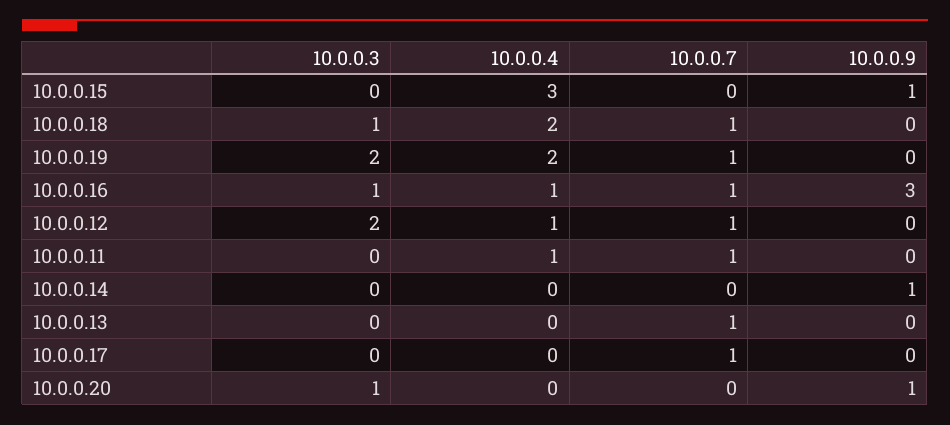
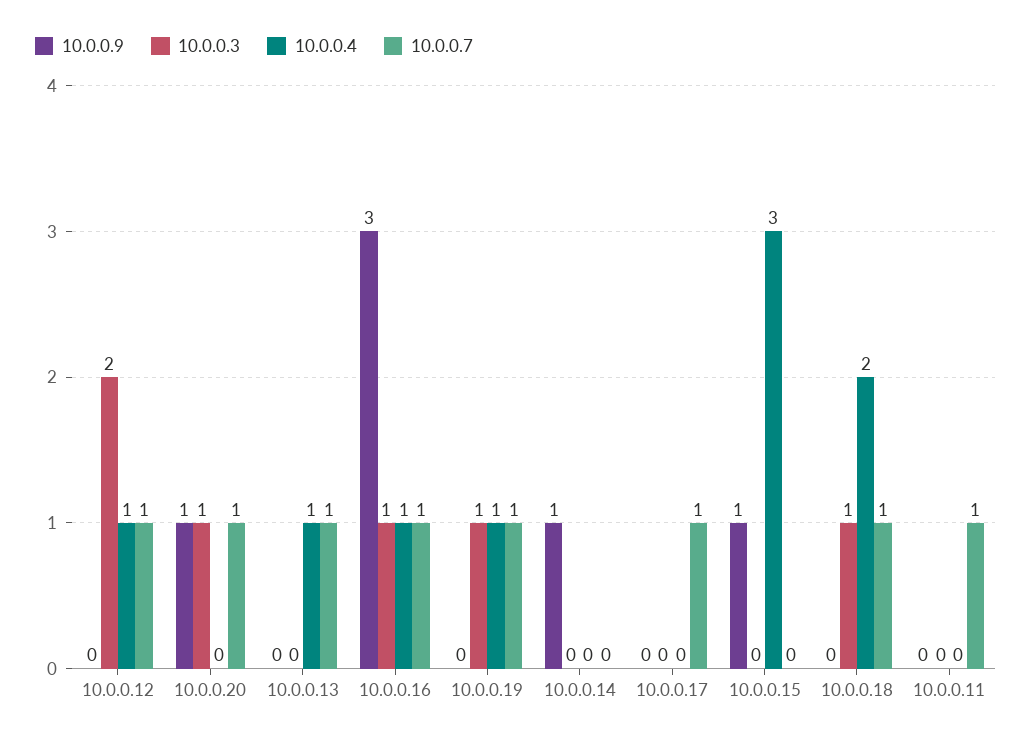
  {
    "10.0.0.3": {
      "10.0.0.15": 0,
      "10.0.0.18": 1,
-     "10.0.0.19": 2,
+     "10.0.0.19": 1,
      "10.0.0.16": 1,
      "10.0.0.12": 2,
      "10.0.0.11": 0,
      "10.0.0.14": 0,
      "10.0.0.13": 0,
      "10.0.0.17": 0,
      "10.0.0.20": 1
    },
    "10.0.0.4": {
      "10.0.0.15": 3,
      "10.0.0.18": 2,
-     "10.0.0.19": 2,
+     "10.0.0.19": 1,
      "10.0.0.16": 1,
      "10.0.0.12": 1,
-     "10.0.0.11": 1,
+     "10.0.0.11": 0,
      "10.0.0.14": 0,
-     "10.0.0.13": 0,
+     "10.0.0.13": 1,
      "10.0.0.17": 0,
      "10.0.0.20": 0
    },
    "10.0.0.7": {
      "10.0.0.15": 0,
      "10.0.0.18": 1,
      "10.0.0.19": 1,
      "10.0.0.16": 1,
      "10.0.0.12": 1,
      "10.0.0.11": 1,
      "10.0.0.14": 0,
      "10.0.0.13": 1,
      "10.0.0.17": 1,
-     "10.0.0.20": 0
+     "10.0.0.20": 1
    },
    "10.0.0.9": {
      "10.0.0.15": 1,
      "10.0.0.18": 0,
      "10.0.0.19": 0,
      "10.0.0.16": 3,
      "10.0.0.12": 0,
      "10.0.0.11": 0,
      "10.0.0.14": 1,
      "10.0.0.13": 0,
      "10.0.0.17": 0,
      "10.0.0.20": 1
    }
  }

